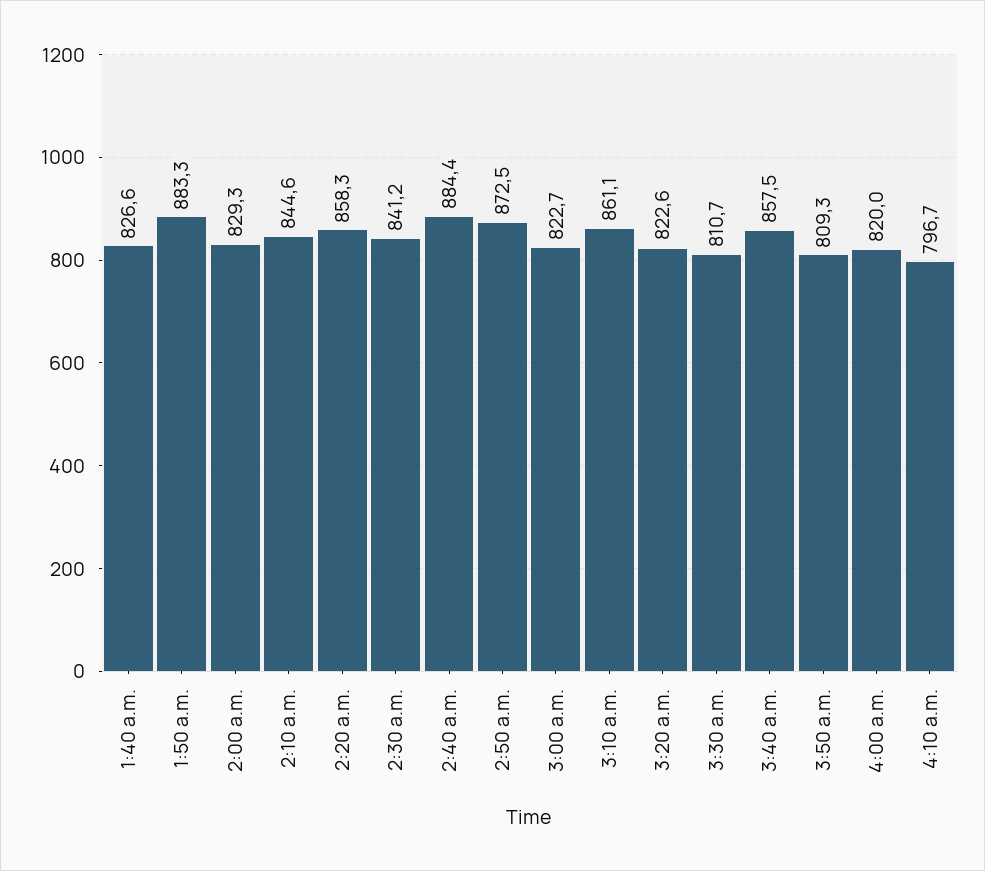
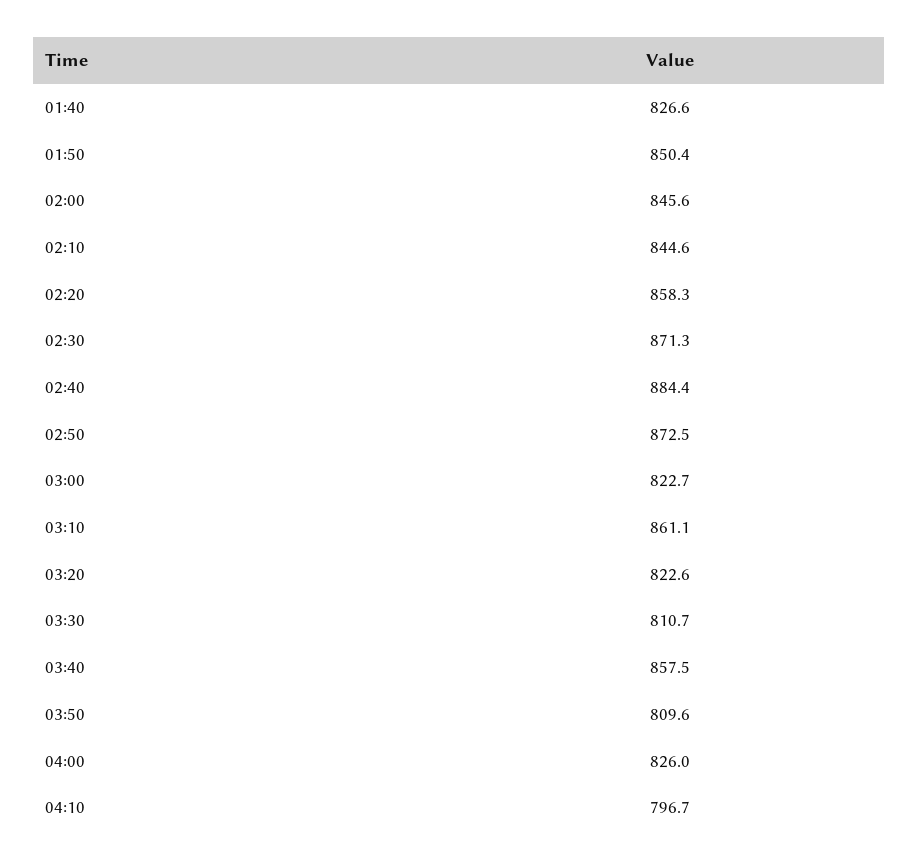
  {
    "1:40 a.m.": 826.6,
-   "1:50 a.m.": 883.3,
+   "1:50 a.m.": 850.4,
-   "2:00 a.m.": 829.3,
+   "2:00 a.m.": 845.6,
    "2:10 a.m.": 844.6,
    "2:20 a.m.": 858.3,
-   "2:30 a.m.": 841.2,
+   "2:30 a.m.": 871.3,
    "2:40 a.m.": 884.4,
    "2:50 a.m.": 872.5,
    "3:00 a.m.": 822.7,
    "3:10 a.m.": 861.1,
    "3:20 a.m.": 822.6,
    "3:30 a.m.": 810.7,
    "3:40 a.m.": 857.5,
-   "3:50 a.m.": 809.3,
+   "3:50 a.m.": 809.6,
-   "4:00 a.m.": 820,
+   "4:00 a.m.": 826,
    "4:10 a.m.": 796.7
  }

